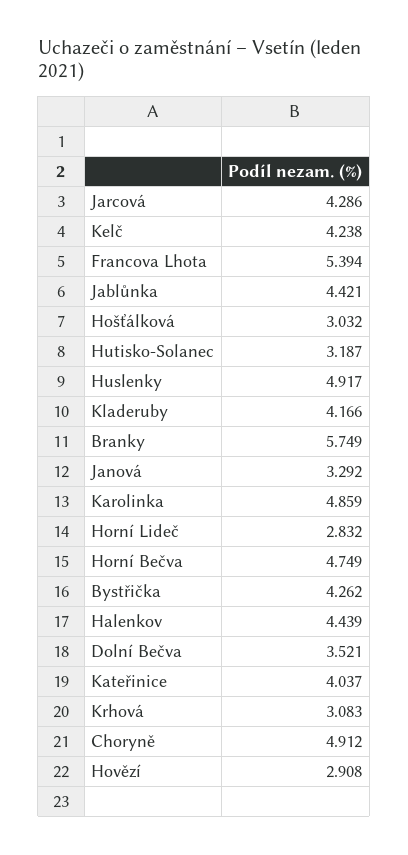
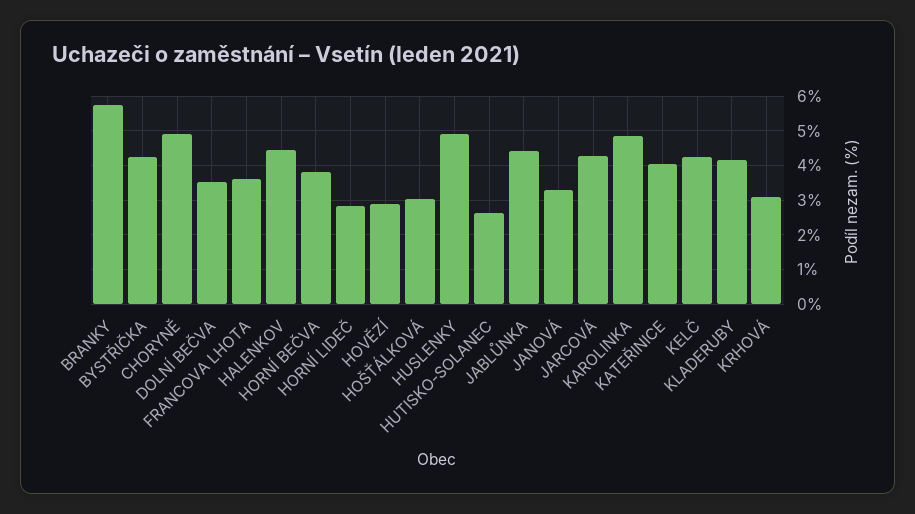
  {
    "Jarcová": 4.286,
    "Kelč": 4.238,
-   "Francova Lhota": 5.394,
+   "Francova Lhota": 3.6,
    "Jablůnka": 4.421,
    "Hošťálková": 3.032,
-   "Hutisko-Solanec": 3.187,
+   "Hutisko-Solanec": 2.6,
    "Huslenky": 4.917,
    "Kladeruby": 4.166,
    "Branky": 5.749,
    "Janová": 3.292,
    "Karolinka": 4.859,
    "Horní Lideč": 2.832,
-   "Horní Bečva": 4.749,
+   "Horní Bečva": 3.8,
    "Bystřička": 4.262,
    "Halenkov": 4.439,
    "Dolní Bečva": 3.521,
    "Kateřinice": 4.037,
    "Krhová": 3.083,
    "Choryně": 4.912,
    "Hovězí": 2.908
  }

